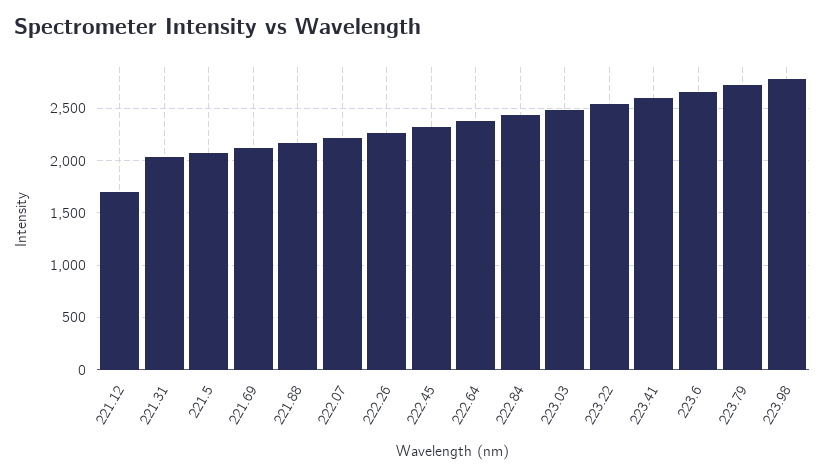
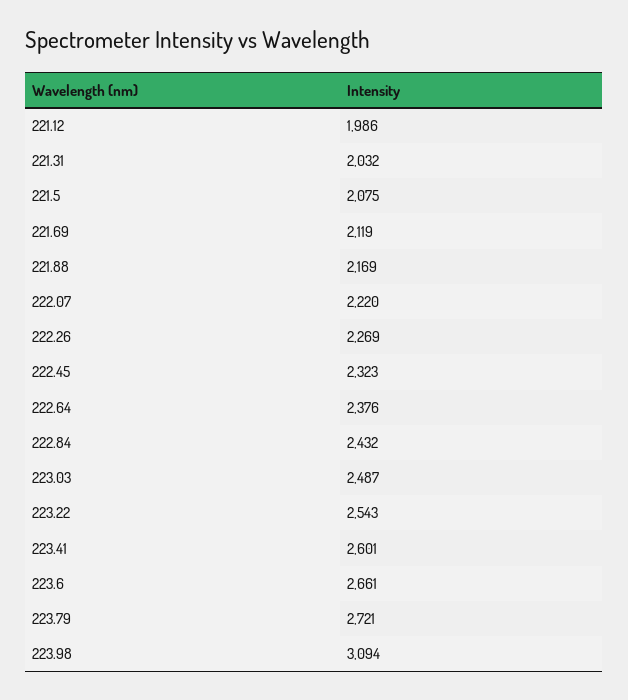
  {
-   "221.12": 1700,
+   "221.12": 1986,
    "221.31": 2032,
    "221.5": 2075,
    "221.69": 2119,
    "221.88": 2169,
    "222.07": 2220,
    "222.26": 2269,
    "222.45": 2323,
    "222.64": 2376,
    "222.84": 2432,
    "223.03": 2487,
    "223.22": 2543,
    "223.41": 2601,
    "223.6": 2661,
    "223.79": 2721,
-   "223.98": 2800
+   "223.98": 3094
  }

